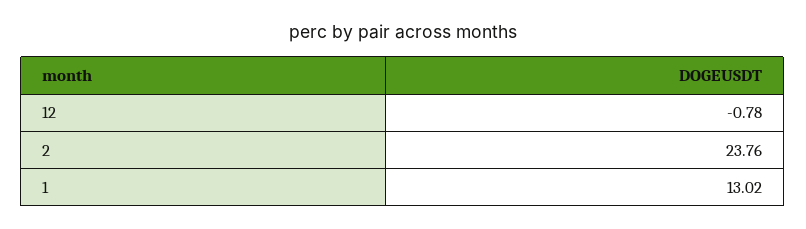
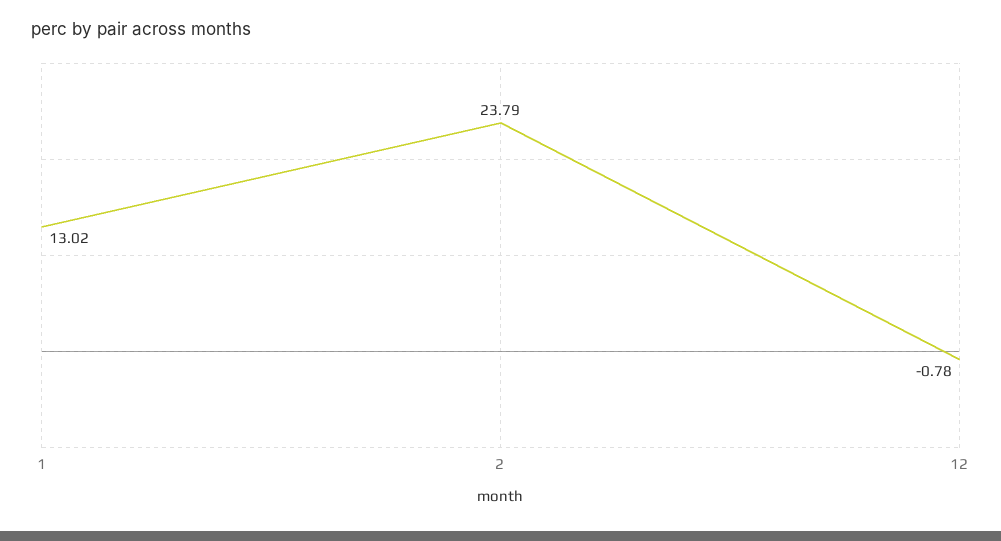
  {
    "12": -0.78,
-   "2": 23.76,
+   "2": 23.79,
    "1": 13.02
  }

